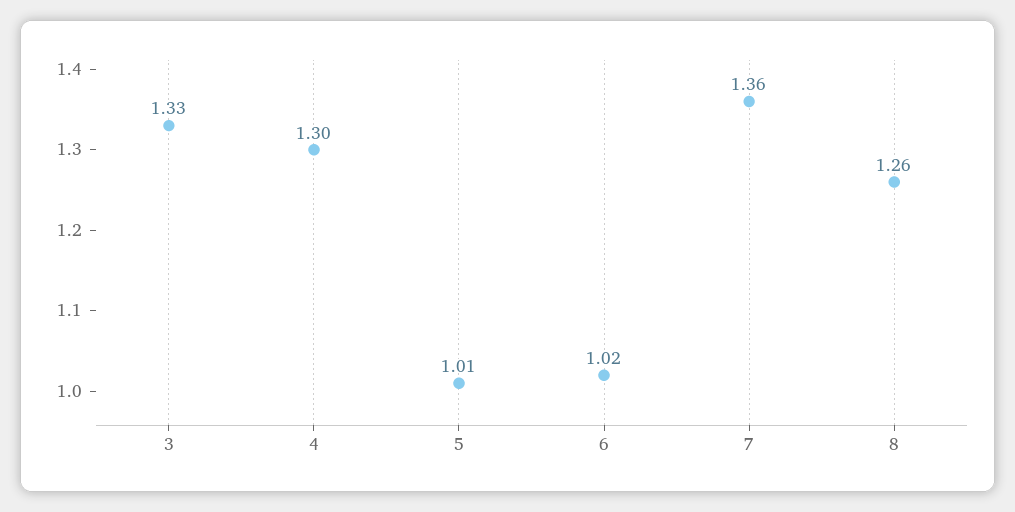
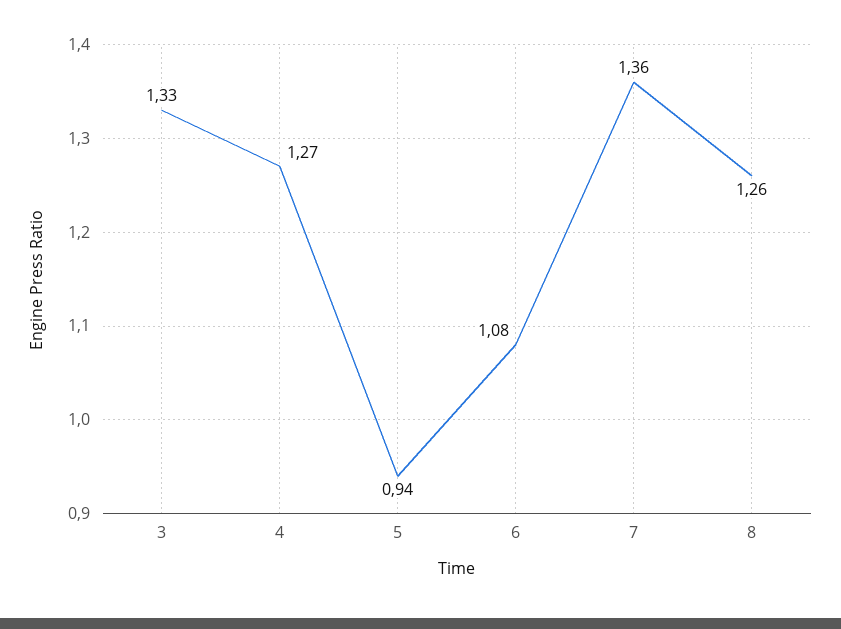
  {
    "3": 1.33,
-   "4": 1.3,
+   "4": 1.27,
-   "5": 1.01,
+   "5": 0.94,
-   "6": 1.02,
+   "6": 1.08,
    "7": 1.36,
    "8": 1.26
  }

